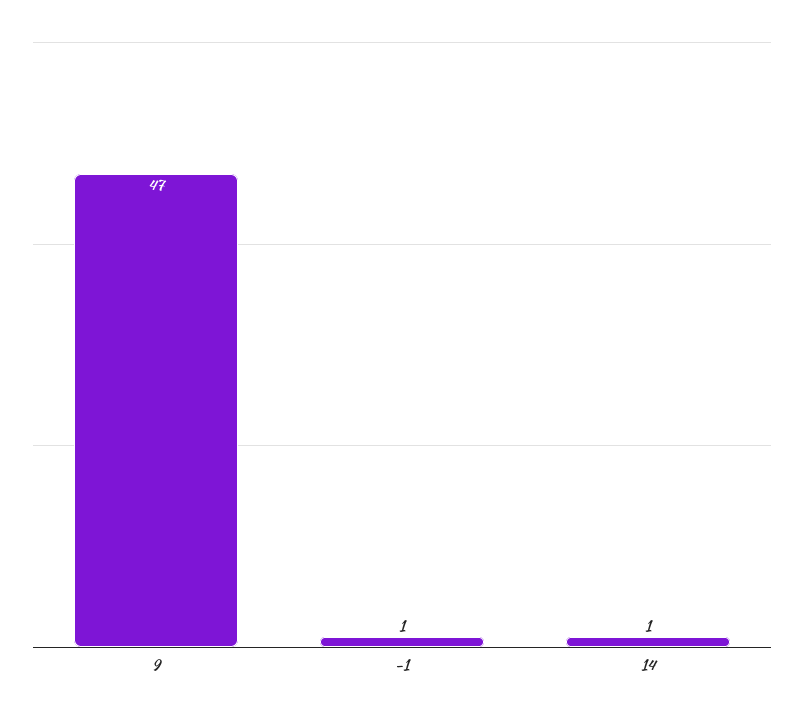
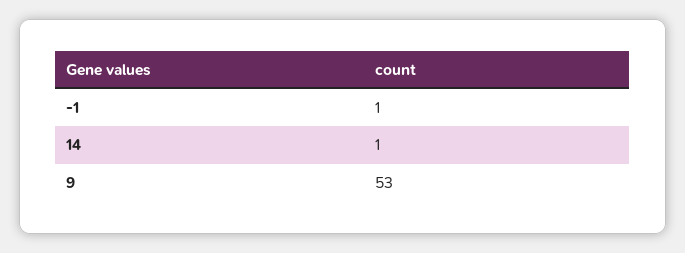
  {
-   "9": 47,
+   "9": 53,
    "-1": 1,
    "14": 1
  }

